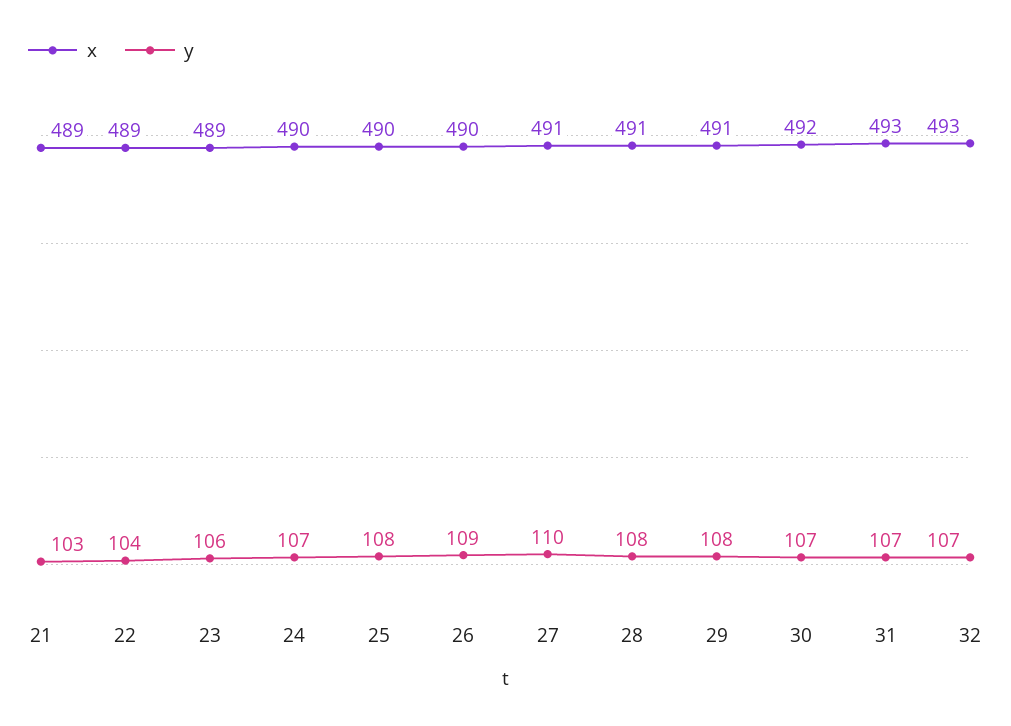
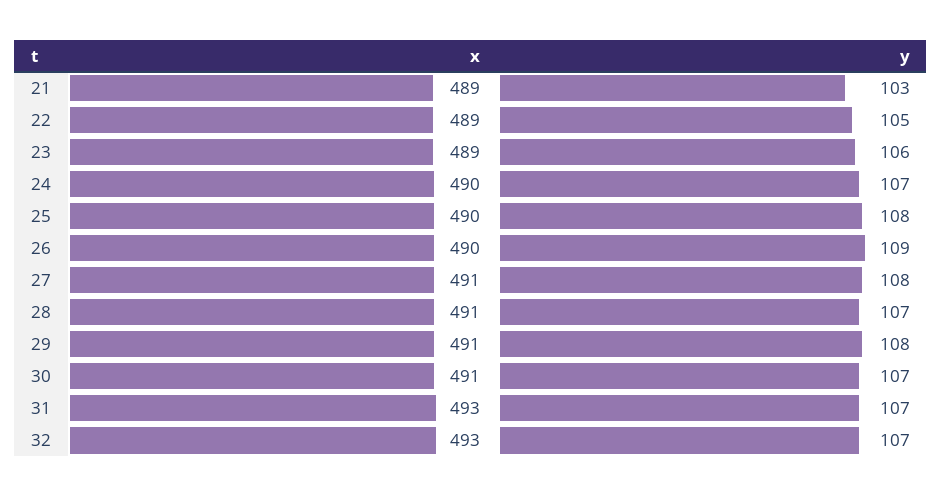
  {
    "x": {
      "21": 489,
      "22": 489,
      "23": 489,
      "24": 490,
      "25": 490,
      "26": 490,
      "27": 491,
      "28": 491,
      "29": 491,
-     "30": 492,
+     "30": 491,
      "31": 493,
      "32": 493
    },
    "y": {
      "21": 103,
-     "22": 104,
+     "22": 105,
      "23": 106,
      "24": 107,
      "25": 108,
      "26": 109,
-     "27": 110,
+     "27": 108,
-     "28": 108,
+     "28": 107,
      "29": 108,
      "30": 107,
      "31": 107,
      "32": 107
    }
  }

